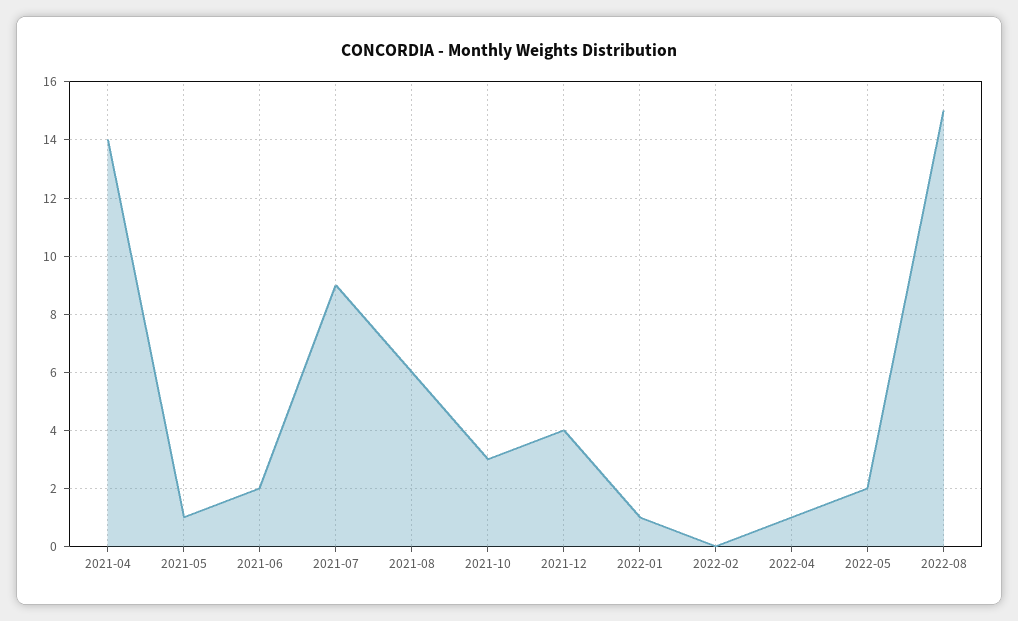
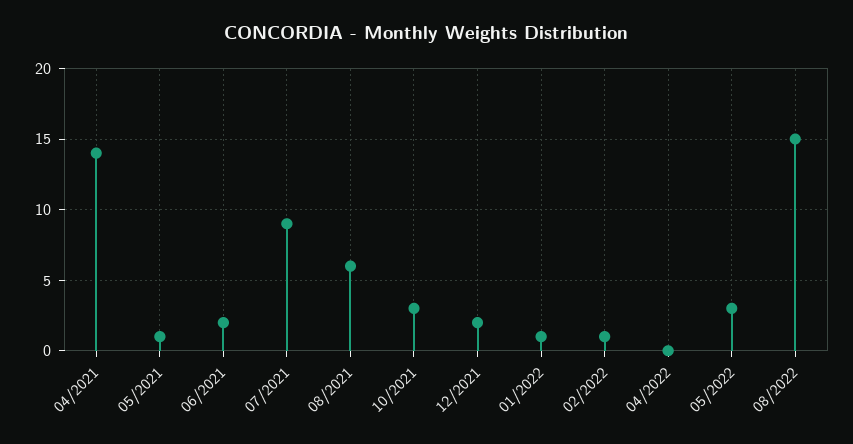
  {
    "2021-04": 14,
    "2021-05": 1,
    "2021-06": 2,
    "2021-07": 9,
    "2021-08": 6,
    "2021-10": 3,
-   "2021-12": 4,
+   "2021-12": 2,
    "2022-01": 1,
-   "2022-02": 0,
+   "2022-02": 1,
-   "2022-04": 1,
+   "2022-04": 0,
-   "2022-05": 2,
+   "2022-05": 3,
    "2022-08": 15
  }

